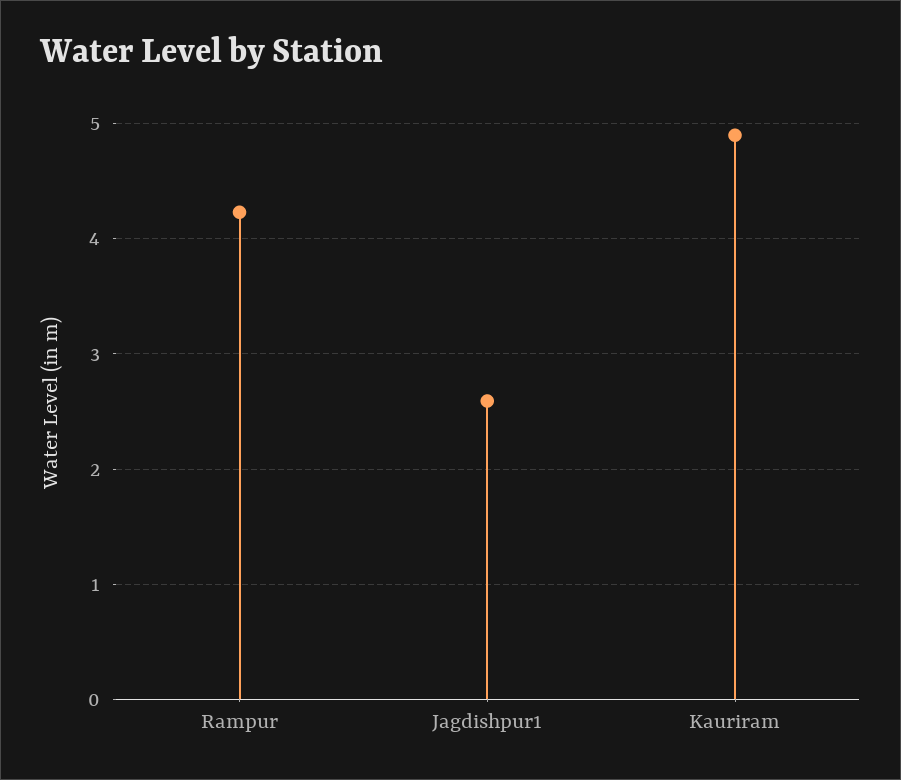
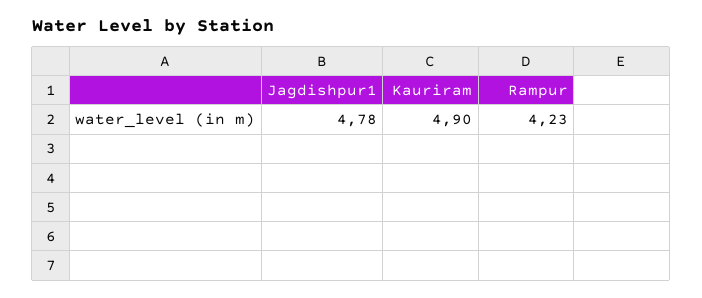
  {
    "Rampur": 4.23,
-   "Jagdishpur1": 2.6,
+   "Jagdishpur1": 4.78,
    "Kauriram": 4.9
  }

